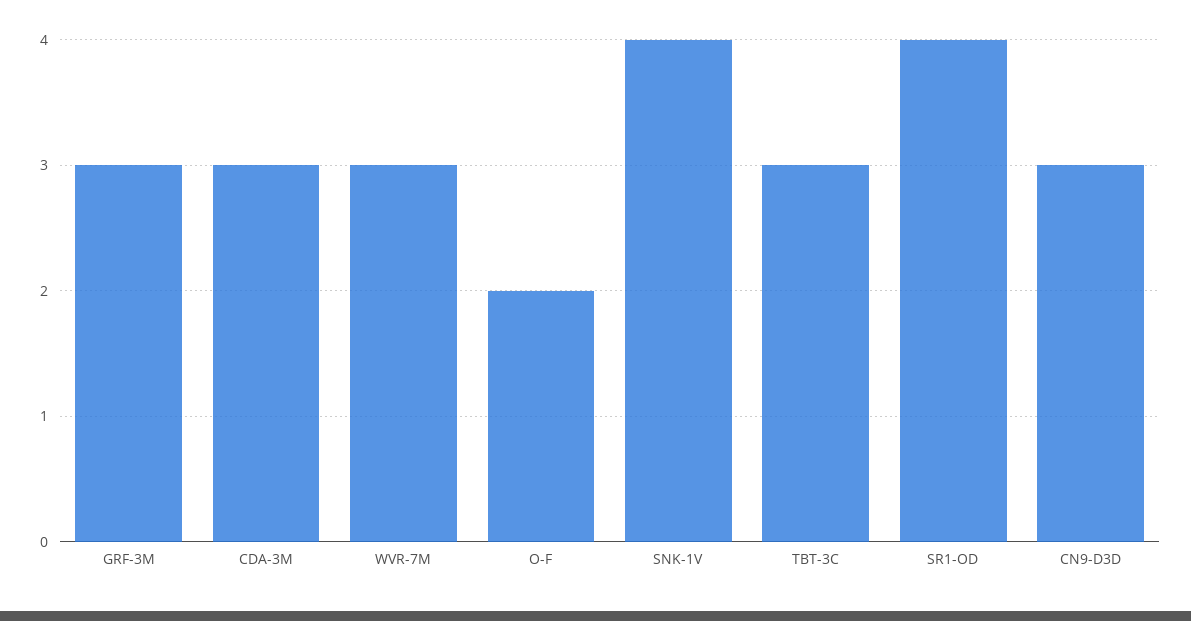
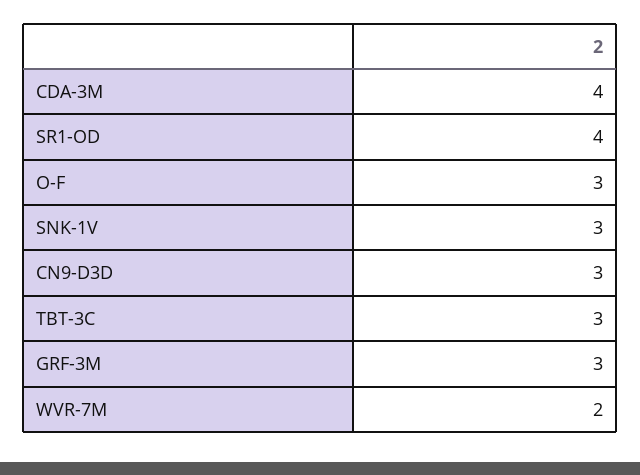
  {
    "GRF-3M": 3,
-   "CDA-3M": 3,
+   "CDA-3M": 4,
-   "WVR-7M": 3,
+   "WVR-7M": 2,
-   "O-F": 2,
+   "O-F": 3,
-   "SNK-1V": 4,
+   "SNK-1V": 3,
    "TBT-3C": 3,
    "SR1-OD": 4,
    "CN9-D3D": 3
  }

